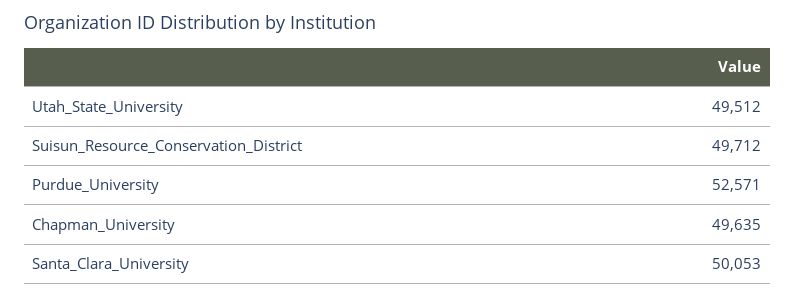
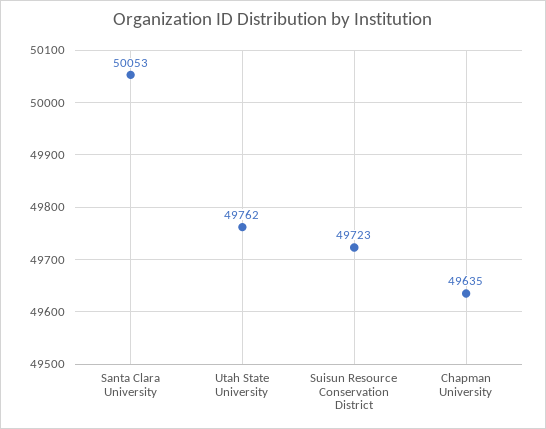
  {
-   "Utah_State_University": 49512,
+   "Utah_State_University": 49762,
-   "Suisun_Resource_Conservation_District": 49712,
+   "Suisun_Resource_Conservation_District": 49723,
-   "Purdue_University": 52571,
    "Chapman_University": 49635,
    "Santa_Clara_University": 50053
  }

